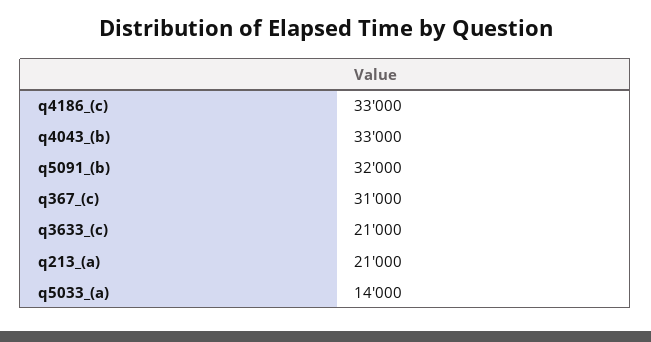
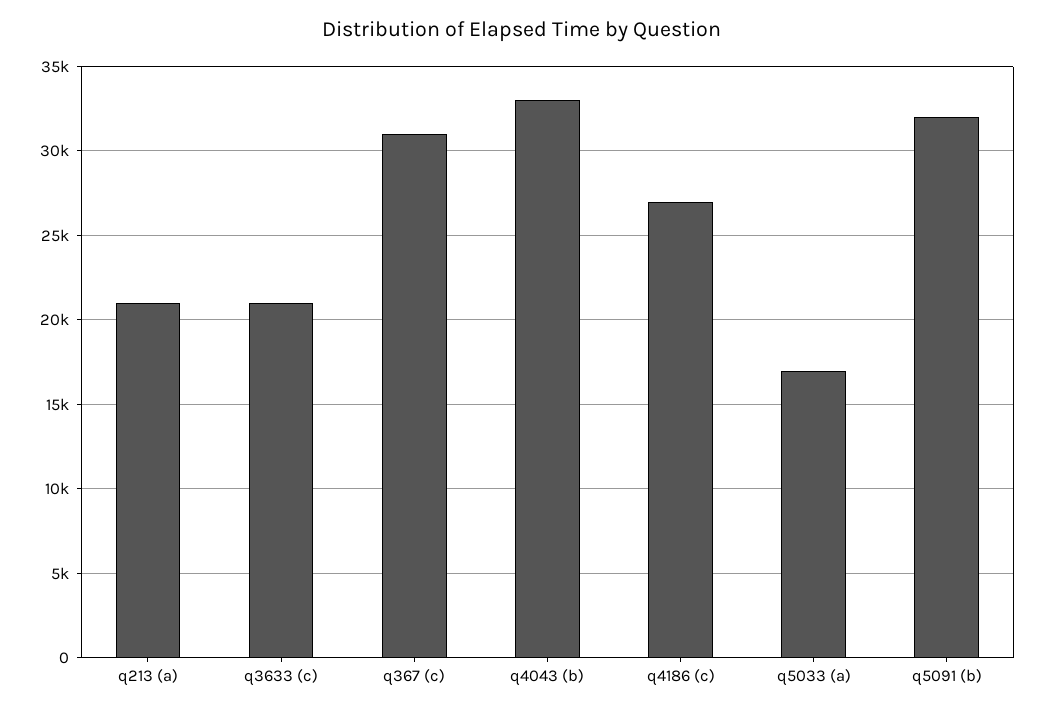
  {
-   "q4186_(c)": 33000,
+   "q4186_(c)": 27000,
    "q4043_(b)": 33000,
    "q5091_(b)": 32000,
    "q367_(c)": 31000,
    "q3633_(c)": 21000,
    "q213_(a)": 21000,
-   "q5033_(a)": 14000
+   "q5033_(a)": 17000
  }

